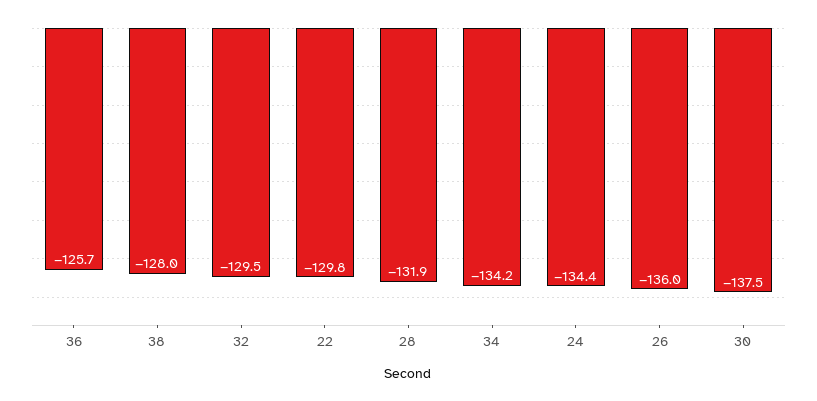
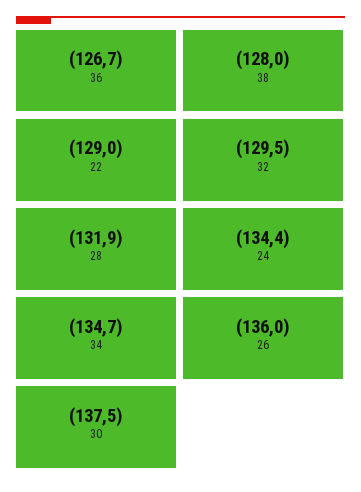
  {
-   "36": -125.7,
+   "36": -126.7,
    "38": -128,
    "32": -129.5,
-   "22": -129.8,
+   "22": -129,
    "28": -131.9,
-   "34": -134.2,
+   "34": -134.7,
    "24": -134.4,
    "26": -136,
    "30": -137.5
  }

